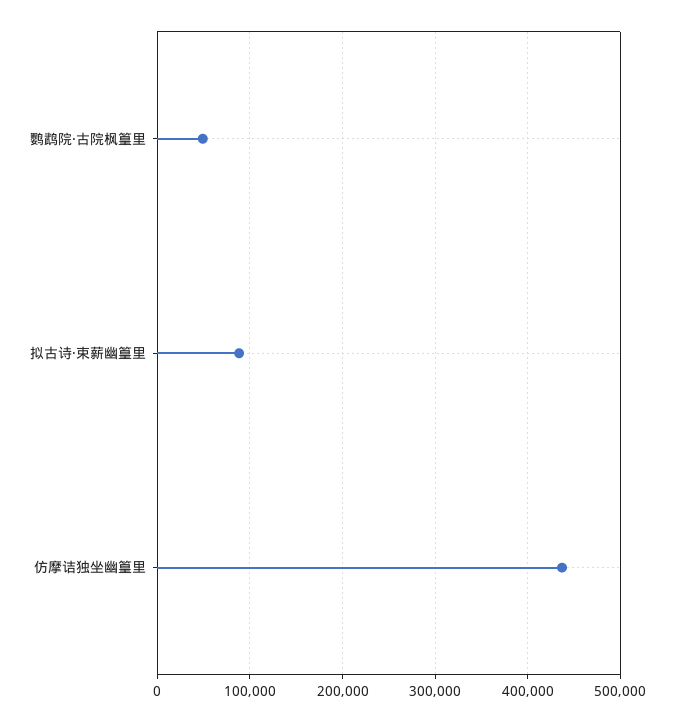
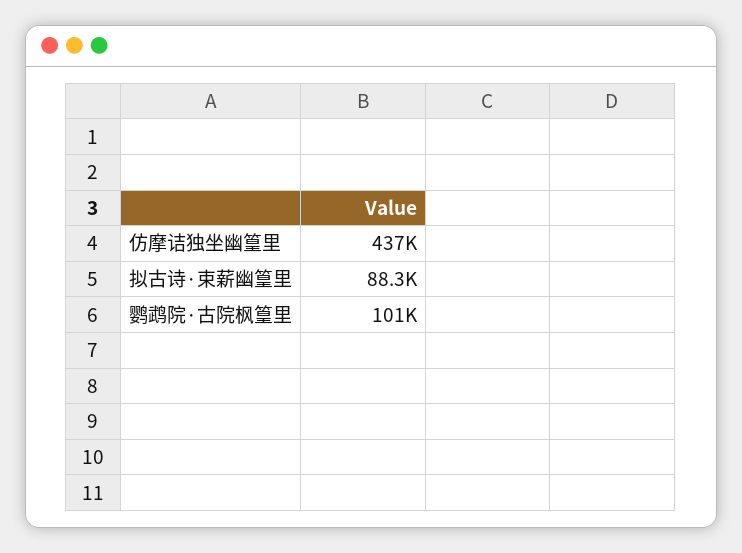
  {
-   "鹦鹉院·古院枫篁里": 50000,
+   "鹦鹉院·古院枫篁里": 101000,
    "拟古诗·束薪幽篁里": 88300,
    "仿摩诘独坐幽篁里": 437000
  }

